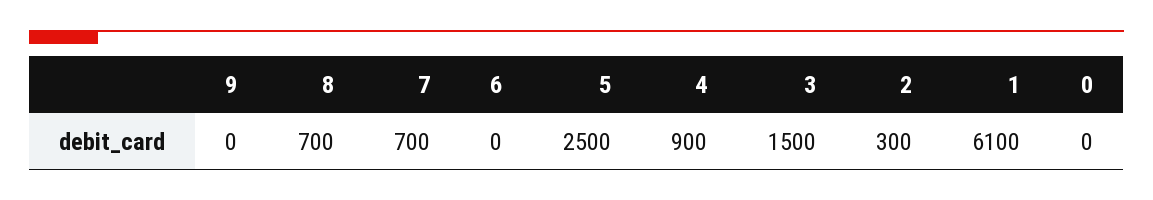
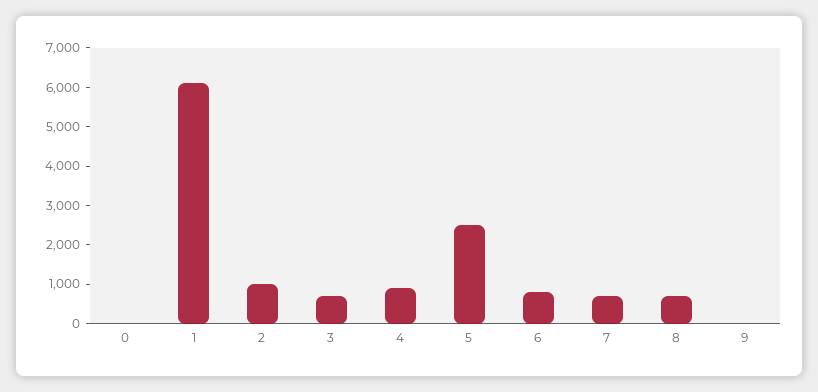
  {
    "9": 0,
    "8": 700,
    "7": 700,
-   "6": 0,
+   "6": 750,
    "5": 2500,
    "4": 900,
-   "3": 1500,
+   "3": 750,
-   "2": 300,
+   "2": 1000,
    "1": 6100,
    "0": 0
  }

